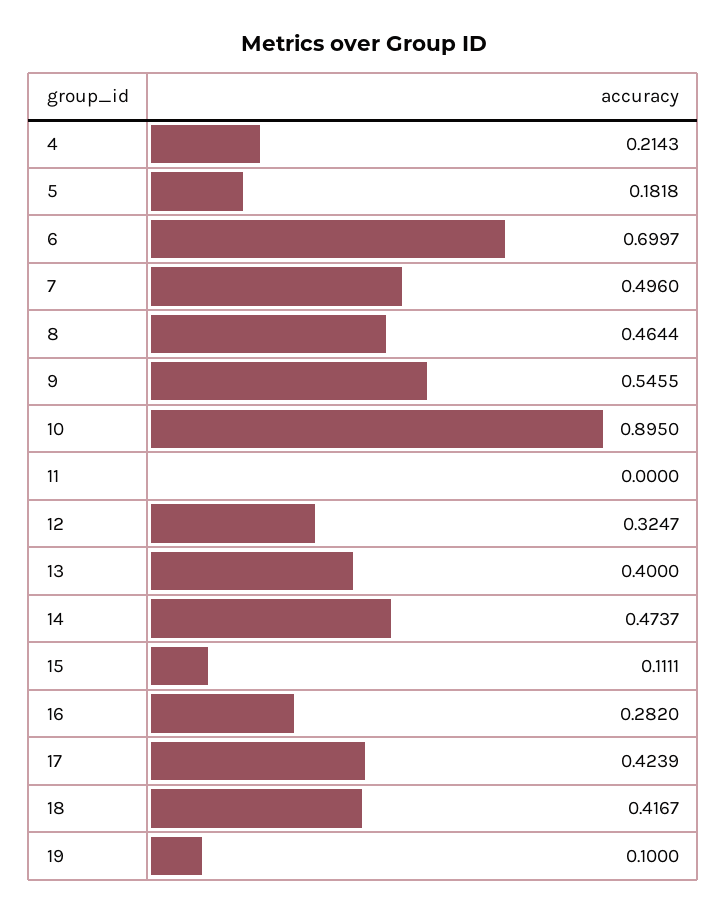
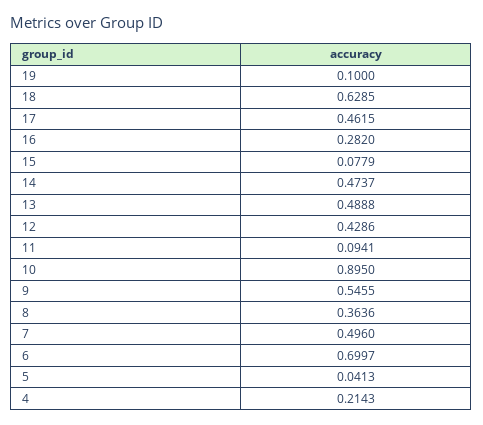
  {
    "4": 0.2143,
-   "5": 0.1818,
+   "5": 0.0413,
    "6": 0.6997,
    "7": 0.496,
-   "8": 0.4644,
+   "8": 0.3636,
    "9": 0.5455,
    "10": 0.895,
-   "11": 0,
+   "11": 0.0941,
-   "12": 0.3247,
+   "12": 0.4286,
-   "13": 0.4,
+   "13": 0.4888,
    "14": 0.4737,
-   "15": 0.1111,
+   "15": 0.0779,
    "16": 0.282,
-   "17": 0.4239,
+   "17": 0.4615,
-   "18": 0.4167,
+   "18": 0.6285,
    "19": 0.1
  }

